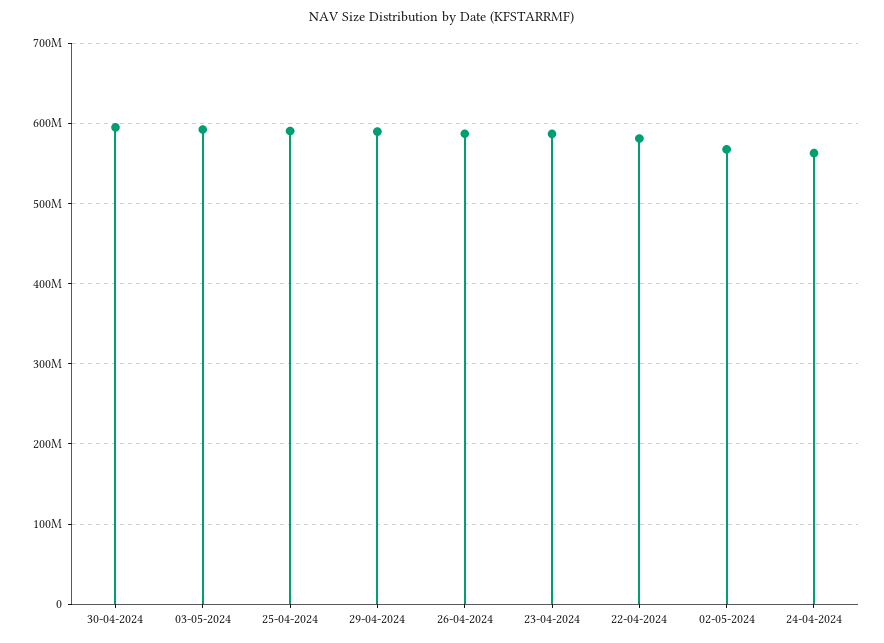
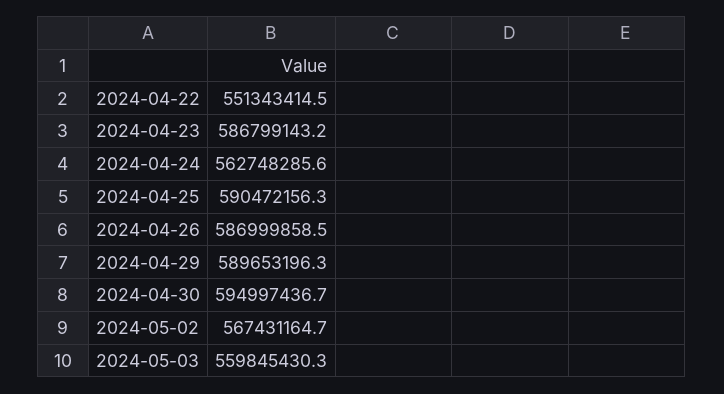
  {
    "30-04-2024": 594997436.7,
-   "03-05-2024": 590000000,
+   "03-05-2024": 559845430.3,
    "25-04-2024": 590472156.3,
    "29-04-2024": 589653196.3,
    "26-04-2024": 586999858.5,
    "23-04-2024": 586799143.2,
-   "22-04-2024": 580000000,
+   "22-04-2024": 551343414.5,
    "02-05-2024": 567431164.7,
    "24-04-2024": 562748285.6
  }

